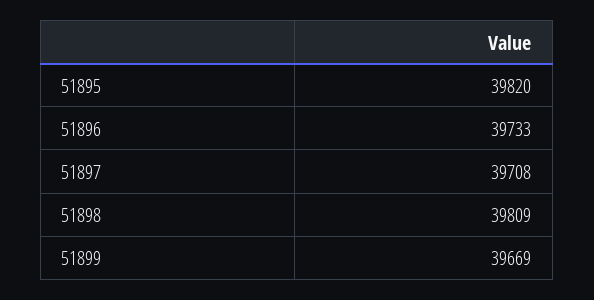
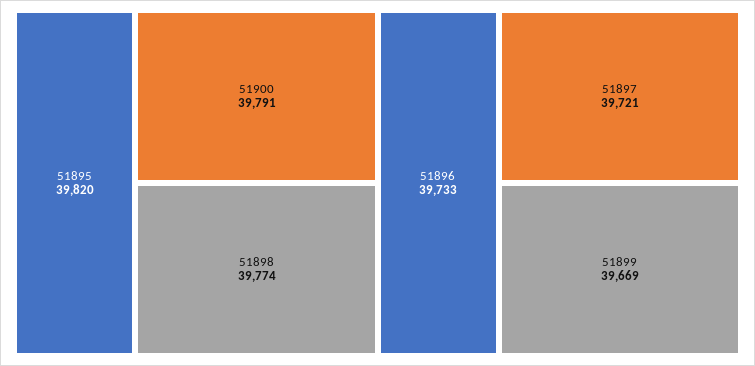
  {
    "51895": 39820,
    "51896": 39733,
-   "51897": 39708,
+   "51897": 39721,
-   "51898": 39809,
+   "51898": 39774,
-   "51899": 39669
+   "51899": 39669,
+   "51900": 39791
  }

